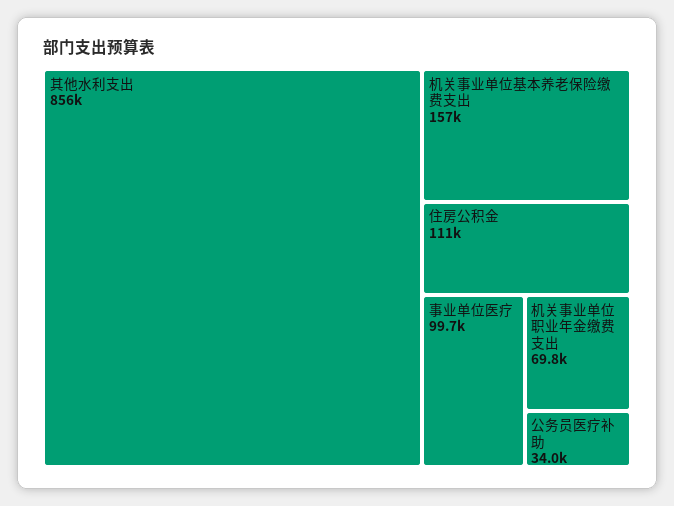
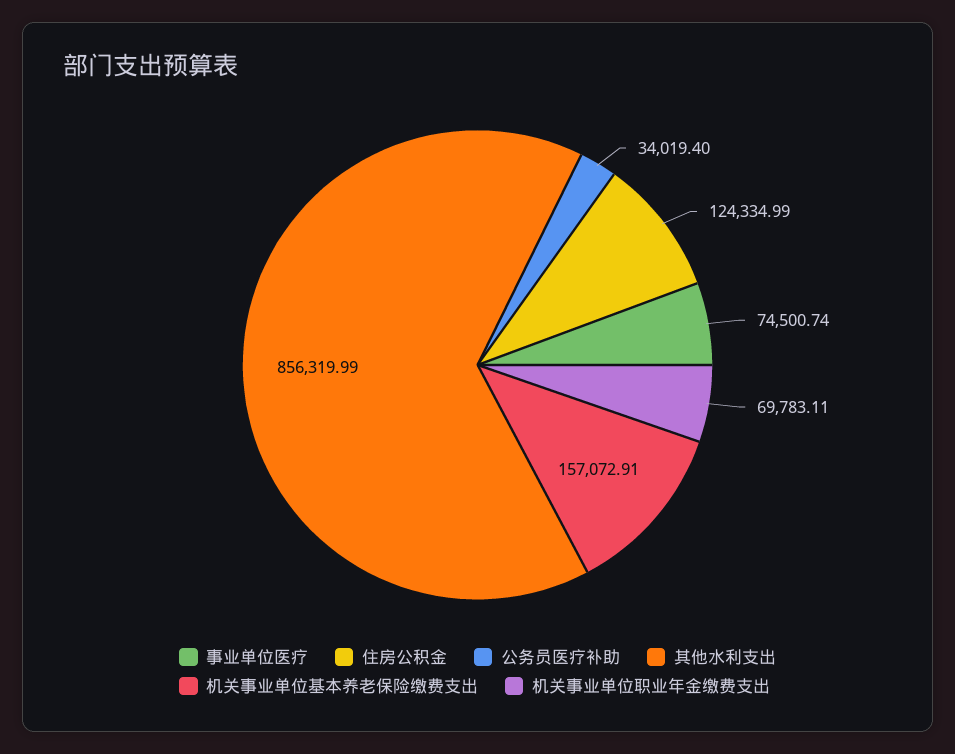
  {
    "其他水利支出": 856319.99,
    "机关事业单位基本养老保险缴费支出": 157072.91,
-   "住房公积金": 111000,
+   "住房公积金": 124334.99,
-   "事业单位医疗": 99700,
+   "事业单位医疗": 74500.74,
    "机关事业单位职业年金缴费支出": 69783.11,
    "公务员医疗补助": 34019.4
  }

